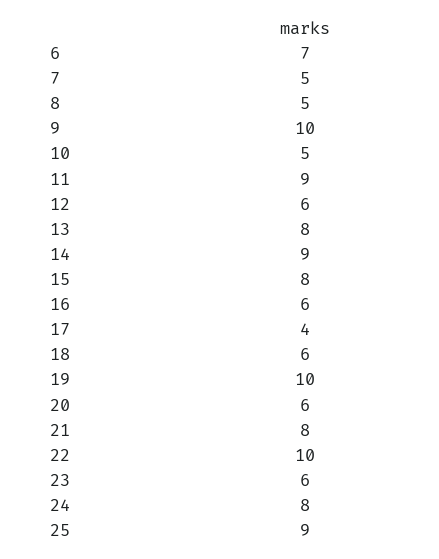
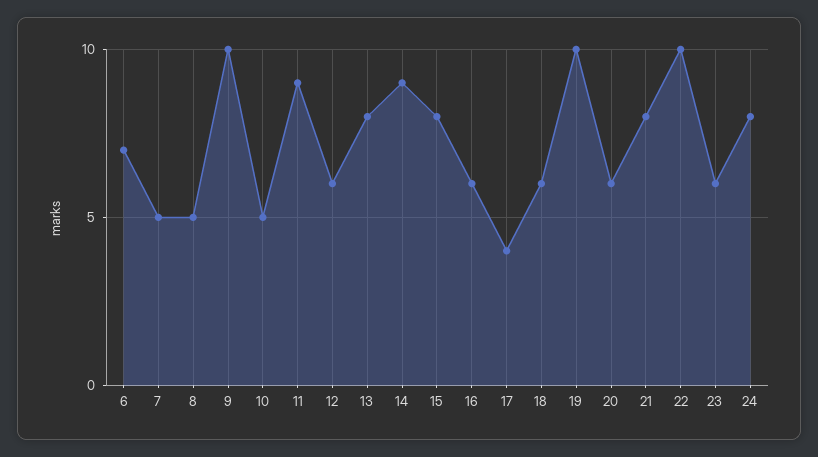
  {
    "6": 7,
    "7": 5,
    "8": 5,
    "9": 10,
    "10": 5,
    "11": 9,
    "12": 6,
    "13": 8,
    "14": 9,
    "15": 8,
    "16": 6,
    "17": 4,
    "18": 6,
    "19": 10,
    "20": 6,
    "21": 8,
    "22": 10,
    "23": 6,
-   "24": 8,
+   "24": 8
-   "25": 9
  }

